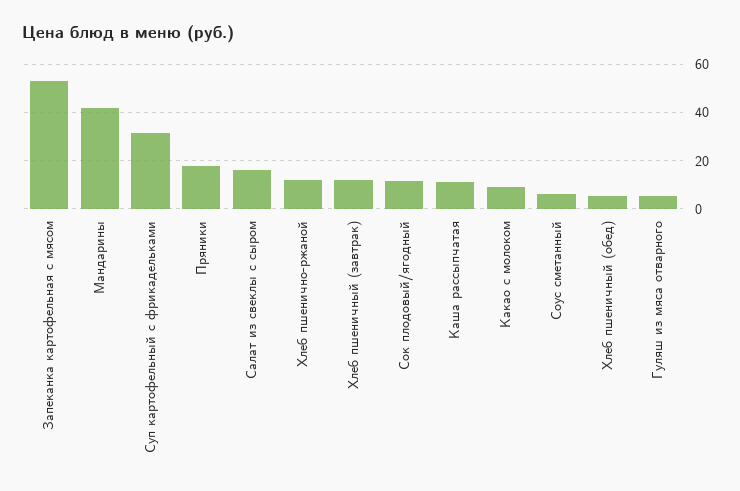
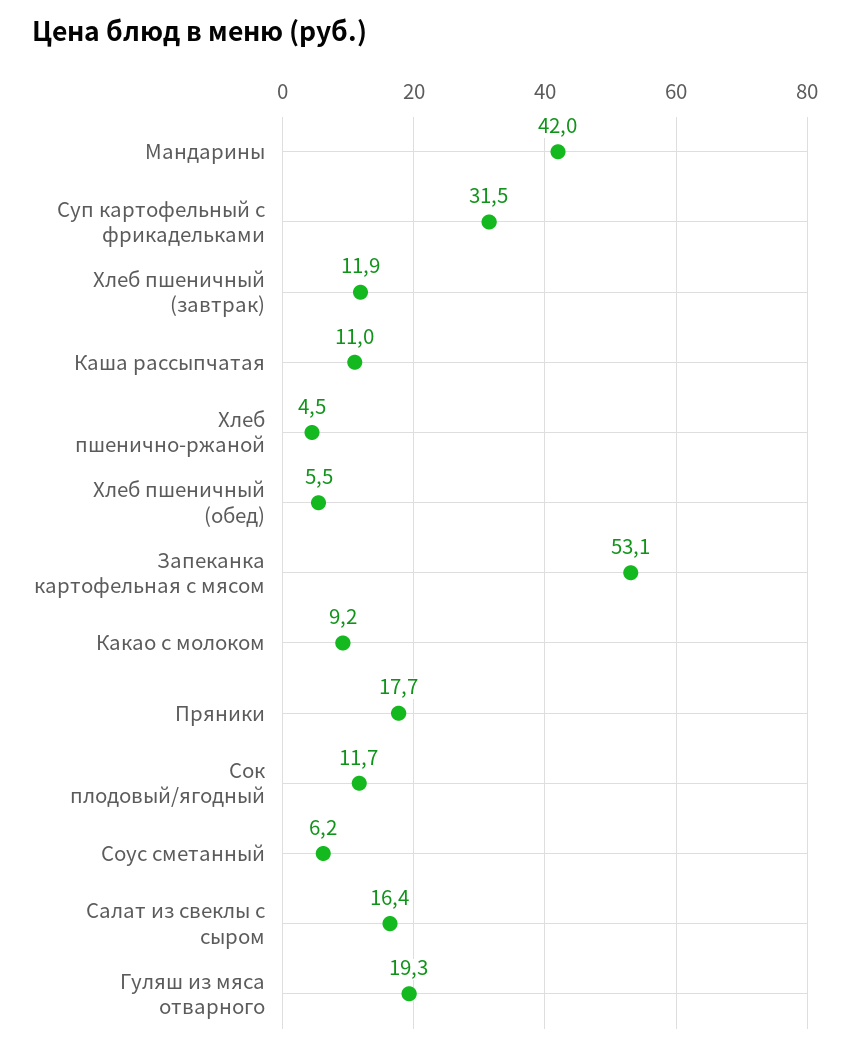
  {
    "Запеканка картофельная с мясом": 53.1,
    "Мандарины": 42,
    "Суп картофельный с фрикадельками": 31.5,
    "Пряники": 17.7,
    "Салат из свеклы с сыром": 16.4,
-   "Хлеб пшенично-ржаной": 12.5,
+   "Хлеб пшенично-ржаной": 4.5,
    "Хлеб пшеничный (завтрак)": 11.9,
    "Сок плодовый/ягодный": 11.7,
    "Каша рассыпчатая": 11,
    "Какао с молоком": 9.2,
    "Соус сметанный": 6.2,
    "Хлеб пшеничный (обед)": 5.5,
-   "Гуляш из мяса отварного": 5
+   "Гуляш из мяса отварного": 19.3
  }

